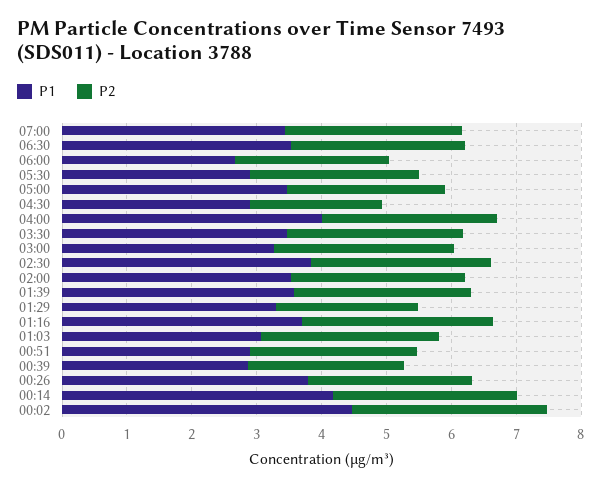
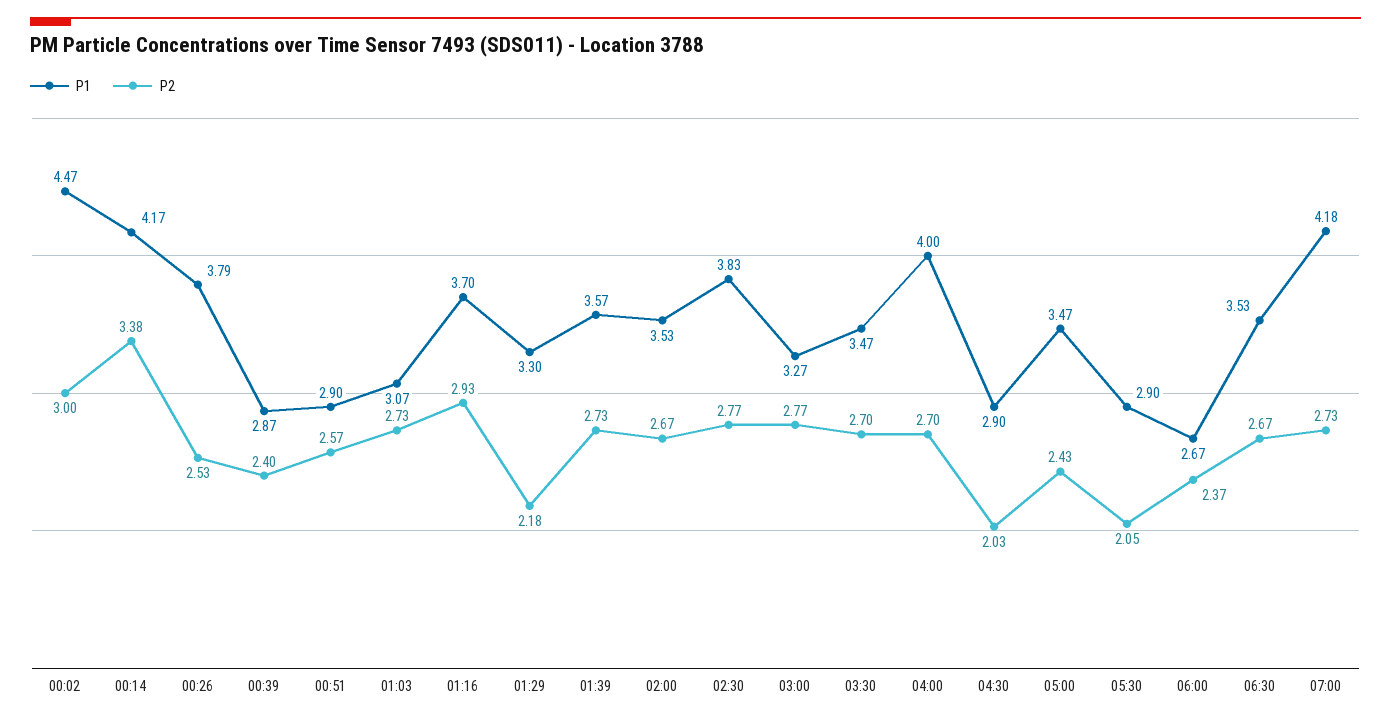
  {
    "P1": {
-     "07:00": 3.4,
+     "07:00": 4.18,
      "06:30": 3.53,
      "06:00": 2.67,
      "05:30": 2.9,
      "05:00": 3.47,
      "04:30": 2.9,
      "04:00": 4,
      "03:30": 3.47,
      "03:00": 3.27,
      "02:30": 3.83,
      "02:00": 3.53,
      "01:39": 3.57,
      "01:29": 3.3,
      "01:16": 3.7,
      "01:03": 3.07,
      "00:51": 2.9,
      "00:39": 2.87,
      "00:26": 3.79,
      "00:14": 4.17,
      "00:02": 4.47
    },
    "P2": {
      "07:00": 2.73,
      "06:30": 2.67,
      "06:00": 2.37,
-     "05:30": 2.6,
+     "05:30": 2.05,
      "05:00": 2.43,
      "04:30": 2.03,
      "04:00": 2.7,
      "03:30": 2.7,
      "03:00": 2.77,
      "02:30": 2.77,
      "02:00": 2.67,
      "01:39": 2.73,
      "01:29": 2.18,
      "01:16": 2.93,
      "01:03": 2.73,
      "00:51": 2.57,
      "00:39": 2.4,
      "00:26": 2.53,
-     "00:14": 2.8,
+     "00:14": 3.38,
      "00:02": 3
    }
  }

